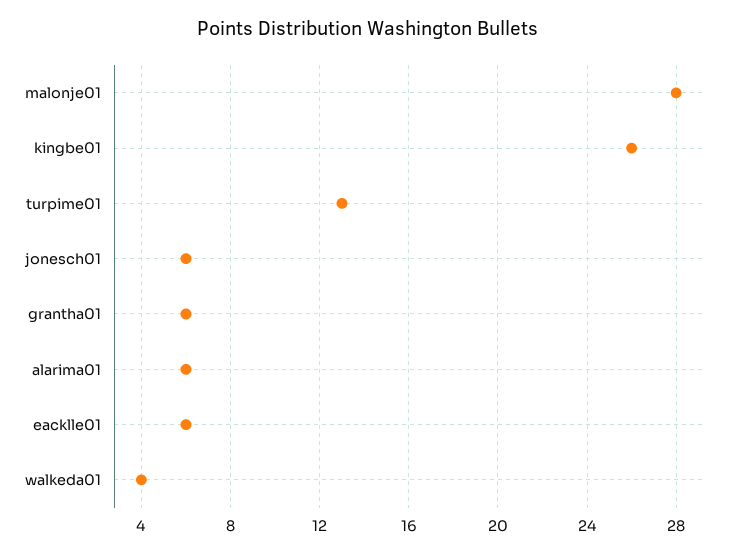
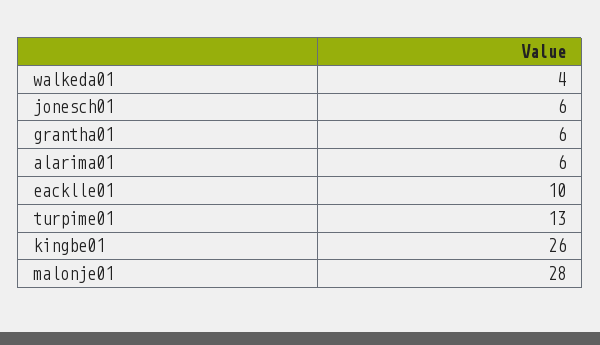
  {
    "malonje01": 28,
    "kingbe01": 26,
    "turpime01": 13,
    "jonesch01": 6,
    "grantha01": 6,
    "alarima01": 6,
-   "eacklle01": 6,
+   "eacklle01": 10,
    "walkeda01": 4
  }

